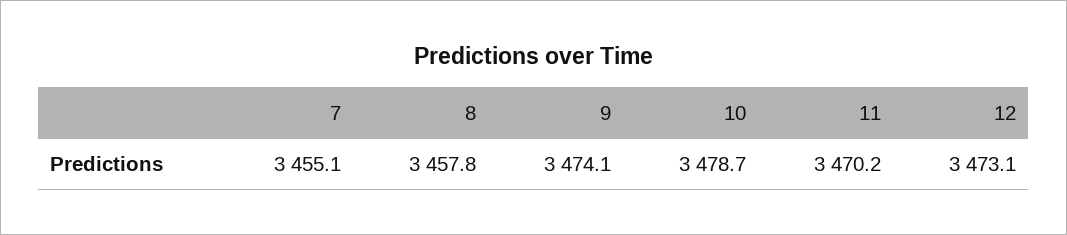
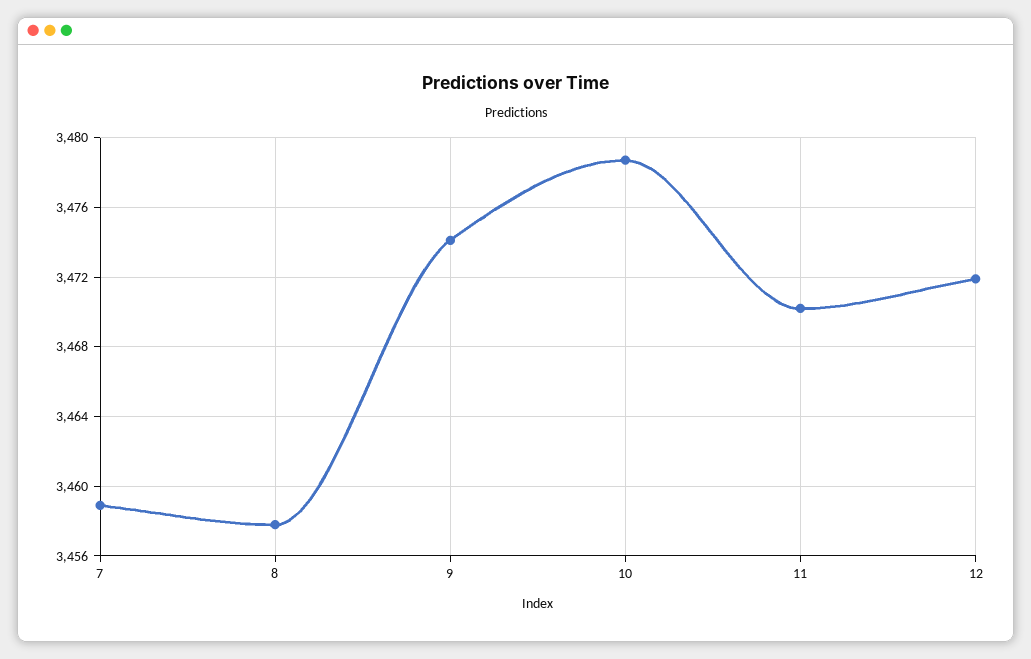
  {
-   "7": 3455.1,
+   "7": 3459,
    "8": 3457.8,
    "9": 3474.1,
    "10": 3478.7,
    "11": 3470.2,
-   "12": 3473.1
+   "12": 3472
  }

